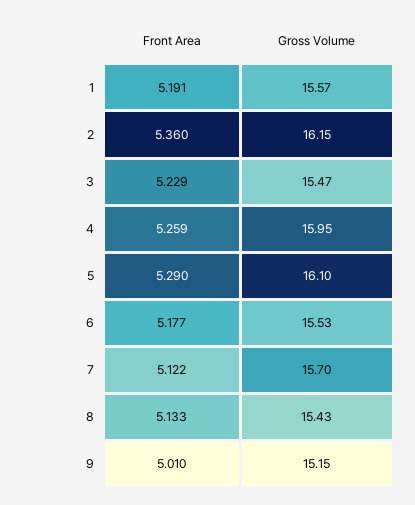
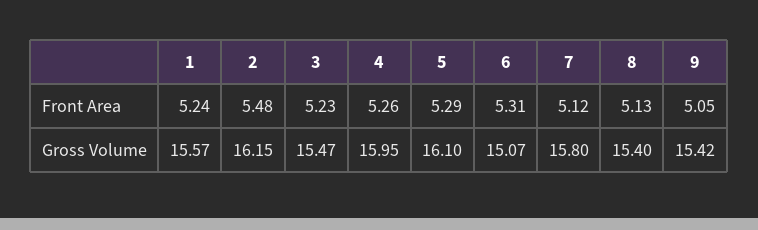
  {
    "Front Area": {
-     "1": 5.191,
+     "1": 5.24,
-     "2": 5.36,
+     "2": 5.48,
      "3": 5.229,
      "4": 5.259,
      "5": 5.29,
-     "6": 5.177,
+     "6": 5.31,
      "7": 5.122,
      "8": 5.133,
-     "9": 5.01
+     "9": 5.05
    },
    "Gross Volume": {
      "1": 15.57,
      "2": 16.15,
      "3": 15.47,
      "4": 15.95,
      "5": 16.1,
-     "6": 15.53,
+     "6": 15.07,
-     "7": 15.7,
+     "7": 15.8,
-     "8": 15.43,
+     "8": 15.4,
-     "9": 15.15
+     "9": 15.42
    }
  }

